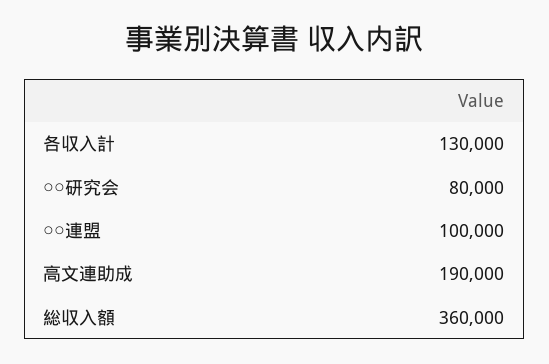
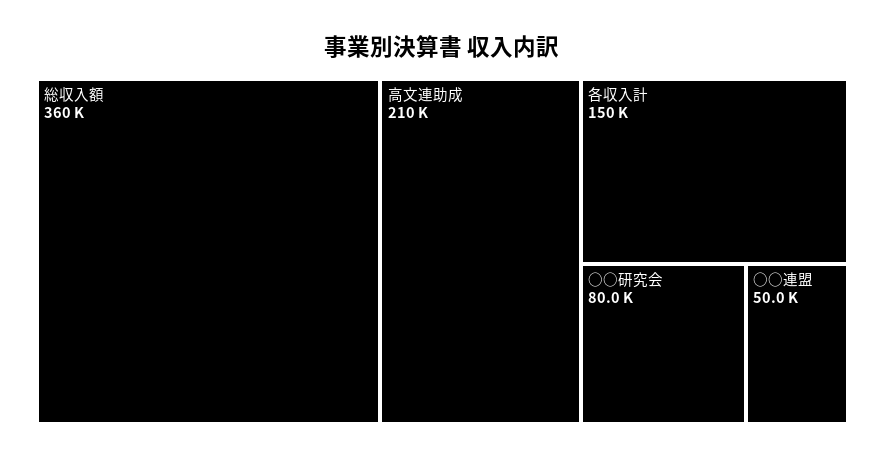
  {
-   "各収入計": 130000,
+   "各収入計": 150000,
    "○○研究会": 80000,
-   "○○連盟": 100000,
+   "○○連盟": 50000,
-   "高文連助成": 190000,
+   "高文連助成": 210000,
    "総収入額": 360000
  }

